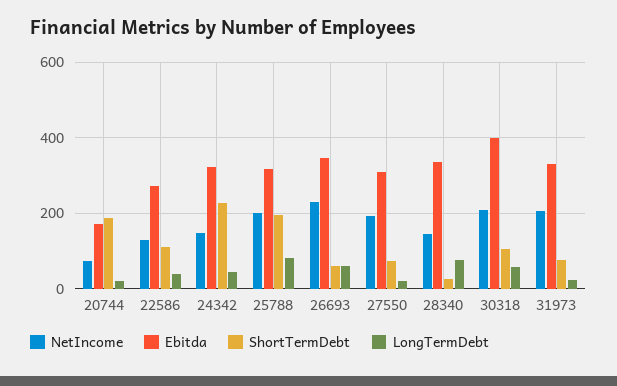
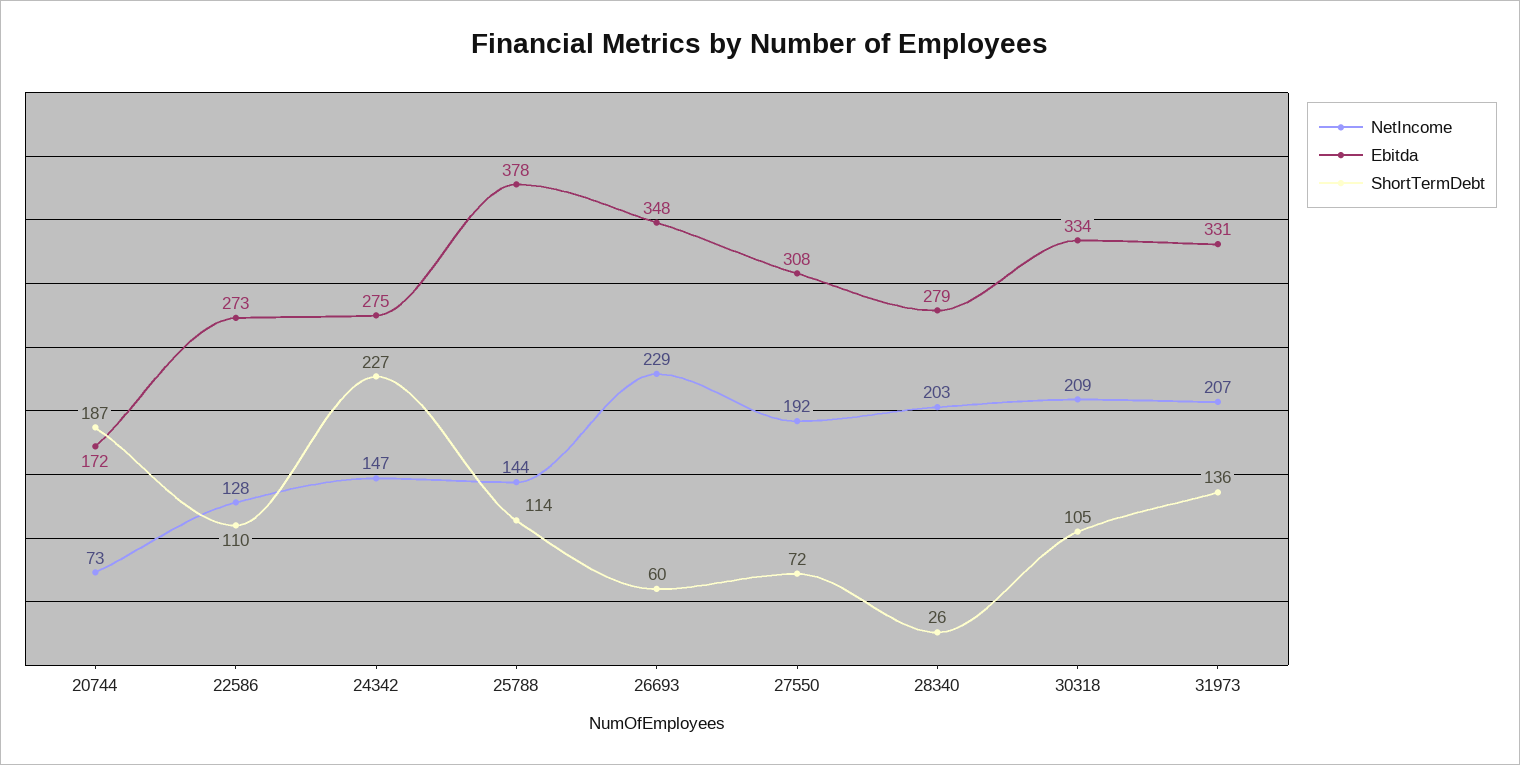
  {
    "NetIncome": {
      "20744": 73,
      "22586": 128,
      "24342": 147,
-     "25788": 200,
+     "25788": 144,
      "26693": 229,
      "27550": 192,
-     "28340": 140,
+     "28340": 203,
      "30318": 209,
      "31973": 207
    },
    "Ebitda": {
      "20744": 172,
      "22586": 273,
-     "24342": 320,
+     "24342": 275,
-     "25788": 320,
+     "25788": 378,
      "26693": 348,
      "27550": 308,
-     "28340": 340,
+     "28340": 279,
-     "30318": 400,
+     "30318": 334,
      "31973": 331
    },
    "ShortTermDebt": {
      "20744": 187,
      "22586": 110,
      "24342": 227,
-     "25788": 200,
+     "25788": 114,
      "26693": 60,
      "27550": 72,
      "28340": 26,
      "30318": 105,
-     "31973": 80
+     "31973": 136
-   },
+   }
-   "LongTermDebt": {
-     "20744": 20,
-     "22586": 40,
-     "24342": 40,
-     "25788": 80,
-     "26693": 60,
-     "27550": 20,
-     "28340": 80,
-     "30318": 60,
-     "31973": 20
-   }
  }

